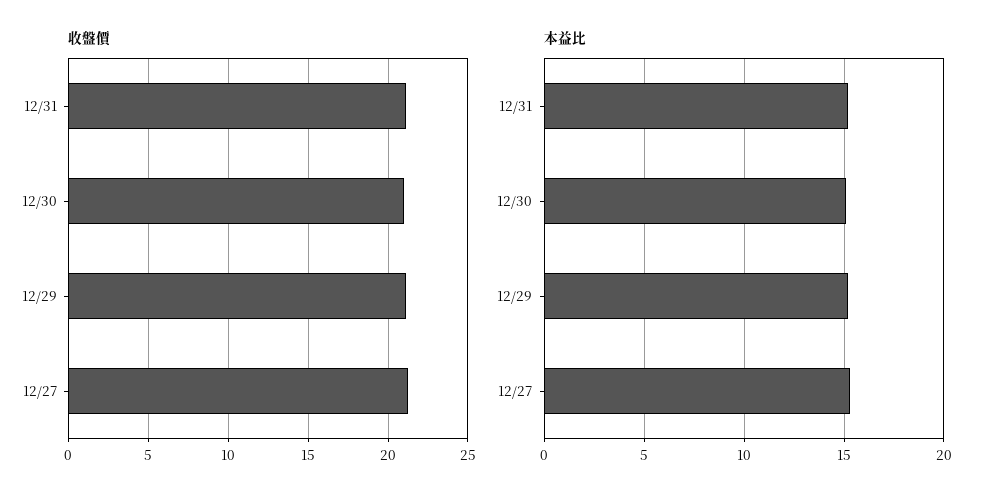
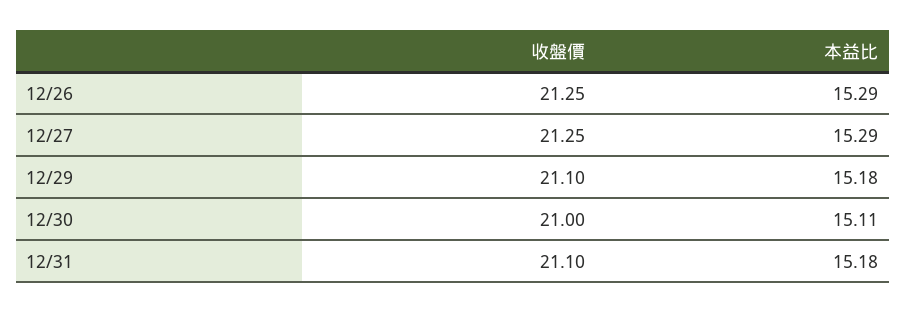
  {
    "收盤價": {
      "12/31": 21.1,
      "12/30": 21,
      "12/29": 21.1,
-     "12/27": 21.25
+     "12/27": 21.25,
+     "12/26": 21.25
    },
    "本益比": {
      "12/31": 15.18,
      "12/30": 15.11,
      "12/29": 15.18,
-     "12/27": 15.29
+     "12/27": 15.29,
+     "12/26": 15.29
    }
  }

